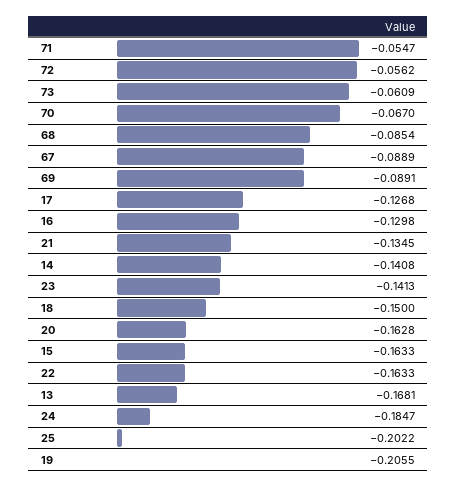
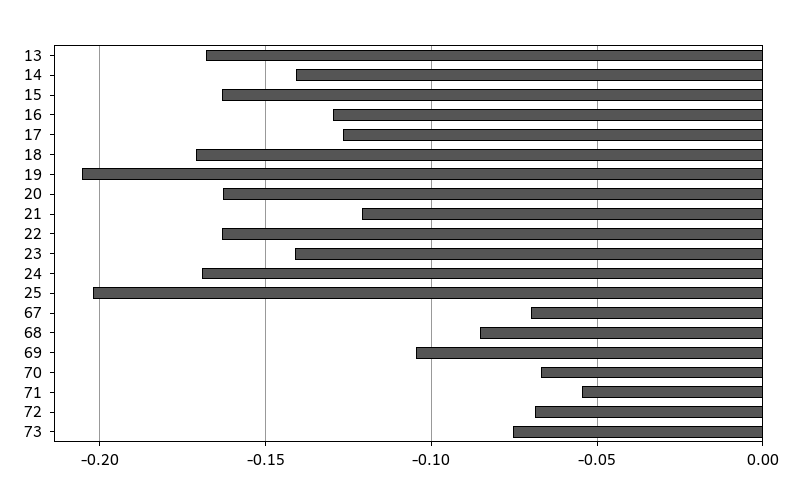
  {
    "71": -0.0547,
-   "72": -0.0562,
+   "72": -0.07,
-   "73": -0.0609,
+   "73": -0.075,
    "70": -0.067,
    "68": -0.0854,
-   "67": -0.0889,
+   "67": -0.07,
-   "69": -0.0891,
+   "69": -0.105,
    "17": -0.1268,
    "16": -0.1298,
-   "21": -0.1345,
+   "21": -0.12,
    "14": -0.1408,
    "23": -0.1413,
-   "18": -0.15,
+   "18": -0.17,
    "20": -0.1628,
    "15": -0.1633,
    "22": -0.1633,
    "13": -0.1681,
-   "24": -0.1847,
+   "24": -0.17,
    "25": -0.2022,
    "19": -0.2055
  }

